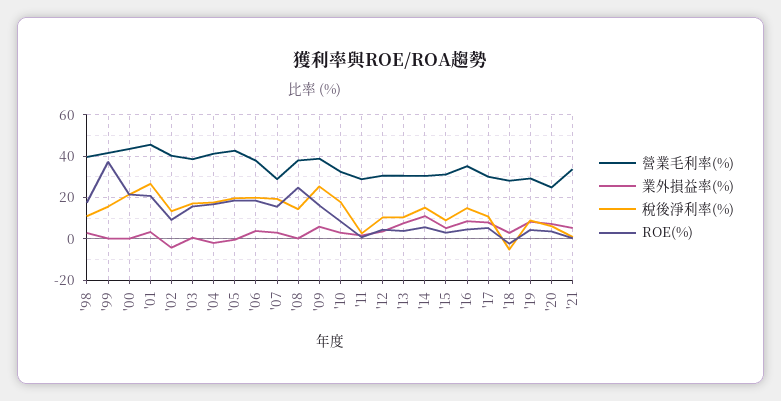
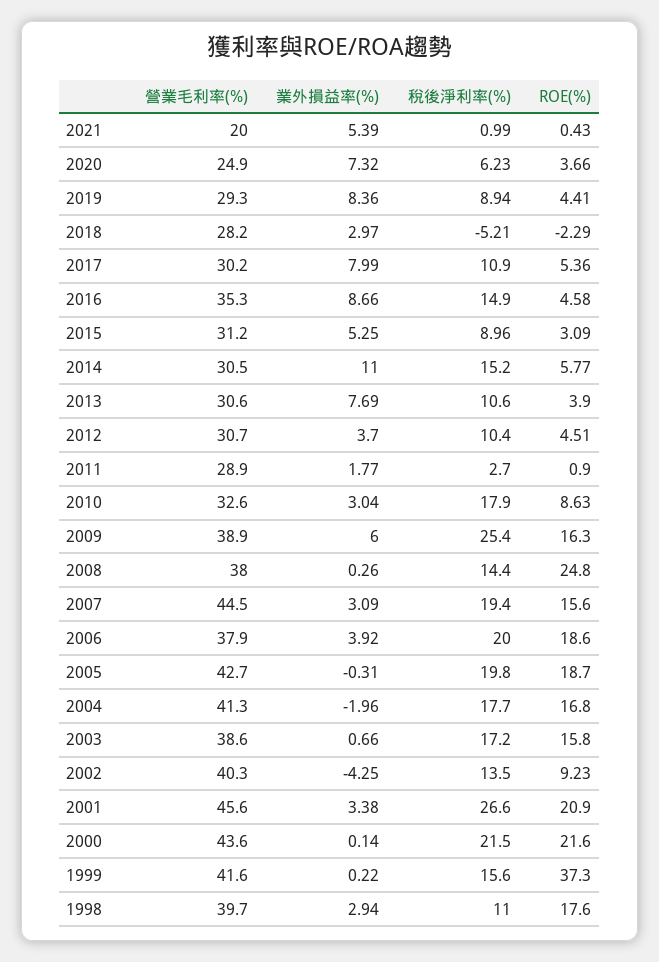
  {
    "營業毛利率(%)": {
      "'98": 39.7,
      "'99": 41.6,
      "'00": 43.6,
      "'01": 45.6,
      "'02": 40.3,
      "'03": 38.6,
      "'04": 41.3,
      "'05": 42.7,
      "'06": 37.9,
-     "'07": 30,
+     "'07": 44.5,
      "'08": 38,
      "'09": 38.9,
      "'10": 32.6,
      "'11": 28.9,
      "'12": 30.7,
      "'13": 30.6,
      "'14": 30.5,
      "'15": 31.2,
      "'16": 35.3,
      "'17": 30.2,
      "'18": 28.2,
      "'19": 29.3,
      "'20": 24.9,
-     "'21": 35
+     "'21": 20
    },
    "業外損益率(%)": {
      "'98": 2.94,
      "'99": 0.22,
      "'00": 0.14,
      "'01": 3.38,
      "'02": -4.25,
      "'03": 0.66,
      "'04": -1.96,
      "'05": -0.31,
      "'06": 3.92,
      "'07": 3.09,
      "'08": 0.26,
      "'09": 6,
      "'10": 3.04,
      "'11": 1.77,
      "'12": 3.7,
      "'13": 7.69,
      "'14": 11,
      "'15": 5.25,
      "'16": 8.66,
      "'17": 7.99,
      "'18": 2.97,
      "'19": 8.36,
      "'20": 7.32,
      "'21": 5.39
    },
    "稅後淨利率(%)": {
      "'98": 11,
      "'99": 15.6,
      "'00": 21.5,
      "'01": 26.6,
      "'02": 13.5,
      "'03": 17.2,
      "'04": 17.7,
      "'05": 19.8,
      "'06": 20,
      "'07": 19.4,
      "'08": 14.4,
      "'09": 25.4,
      "'10": 17.9,
      "'11": 2.7,
      "'12": 10.4,
      "'13": 10.6,
      "'14": 15.2,
      "'15": 8.96,
      "'16": 14.9,
      "'17": 10.9,
      "'18": -5.21,
      "'19": 8.94,
      "'20": 6.23,
      "'21": 0.99
    },
    "ROE(%)": {
      "'98": 17.6,
      "'99": 37.3,
      "'00": 21.6,
      "'01": 20.9,
      "'02": 9.23,
      "'03": 15.8,
      "'04": 16.8,
      "'05": 18.7,
      "'06": 18.6,
      "'07": 15.6,
      "'08": 24.8,
      "'09": 16.3,
      "'10": 8.63,
      "'11": 0.9,
      "'12": 4.51,
      "'13": 3.9,
      "'14": 5.77,
      "'15": 3.09,
      "'16": 4.58,
      "'17": 5.36,
      "'18": -2.29,
      "'19": 4.41,
      "'20": 3.66,
      "'21": 0.43
    }
  }

